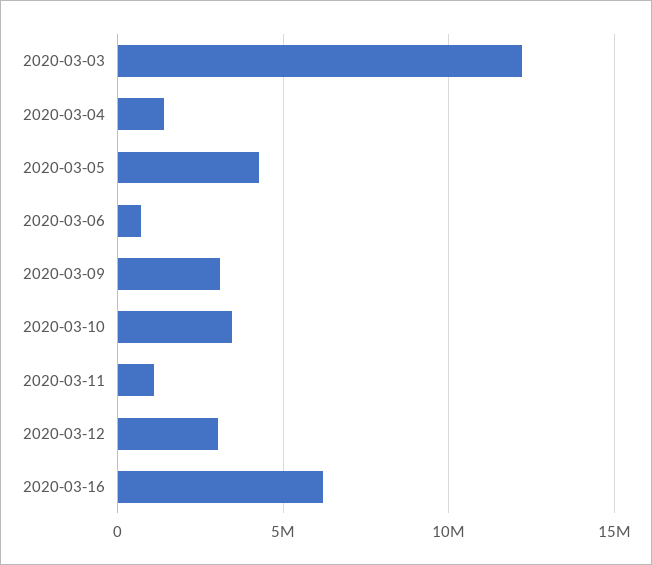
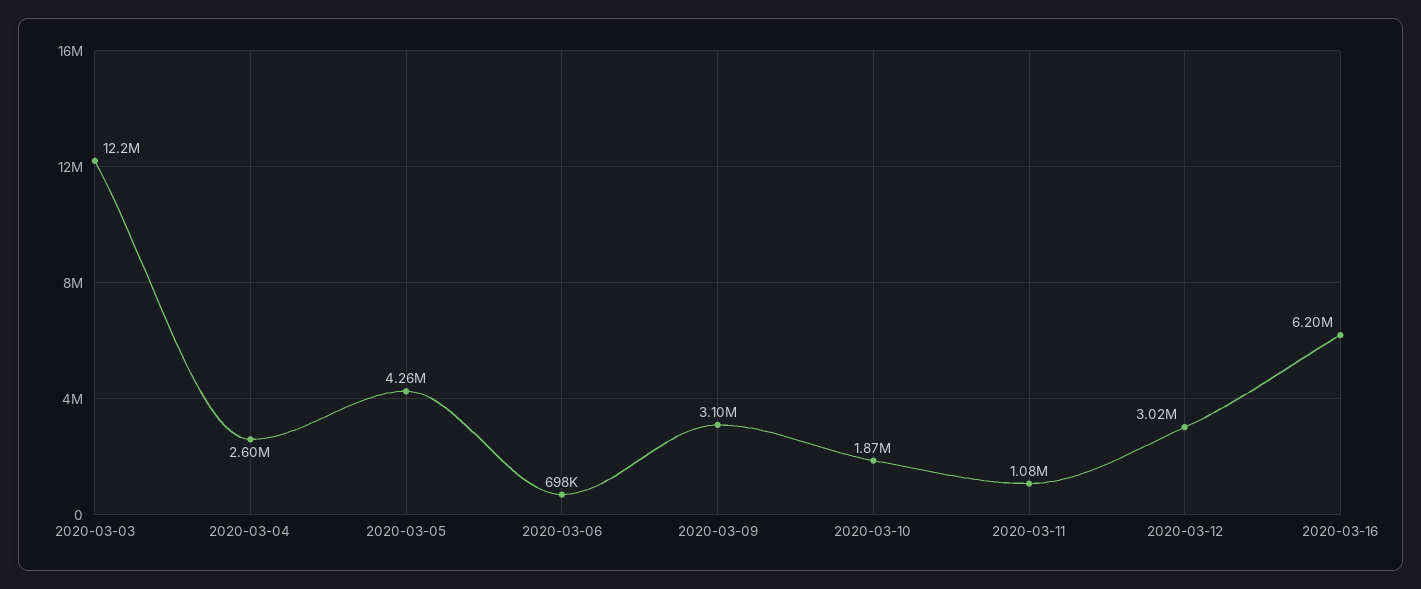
  {
    "2020-03-03": 12200000,
-   "2020-03-04": 1500000,
+   "2020-03-04": 2600000,
    "2020-03-05": 4260000,
    "2020-03-06": 698000,
    "2020-03-09": 3100000,
-   "2020-03-10": 3500000,
+   "2020-03-10": 1870000,
    "2020-03-11": 1080000,
    "2020-03-12": 3020000,
    "2020-03-16": 6200000
  }

